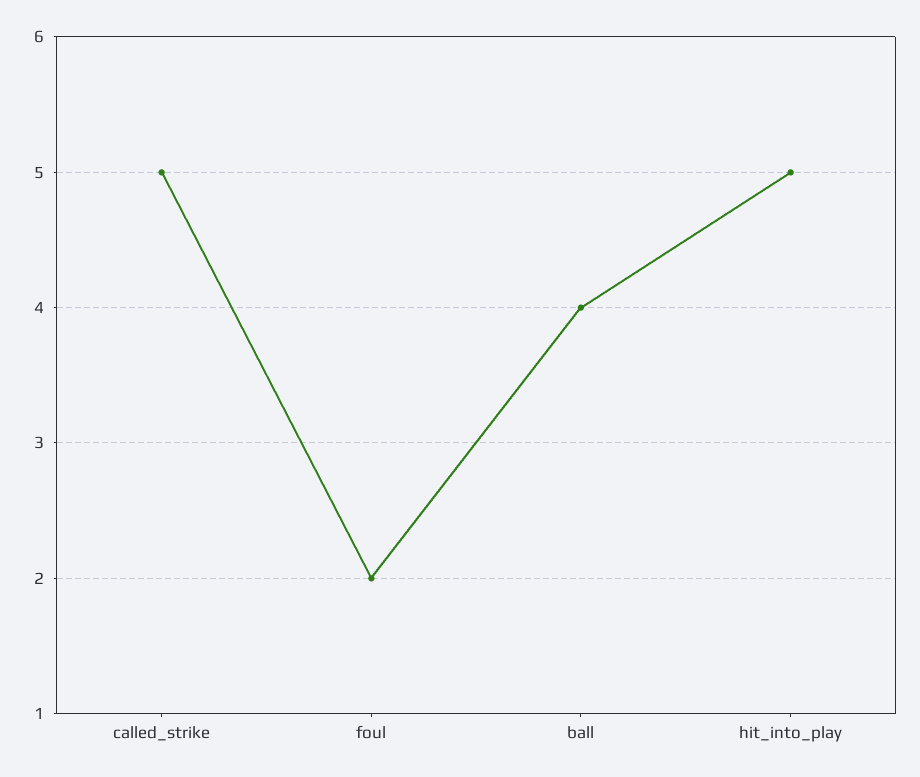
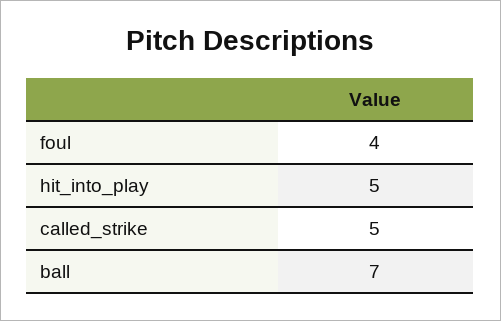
  {
    "called_strike": 5,
-   "foul": 2,
+   "foul": 4,
-   "ball": 4,
+   "ball": 7,
    "hit_into_play": 5
  }

